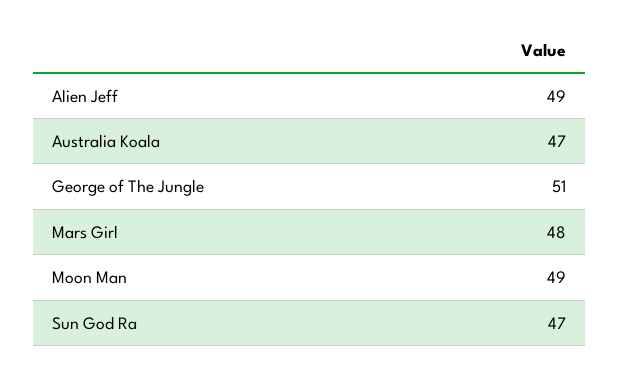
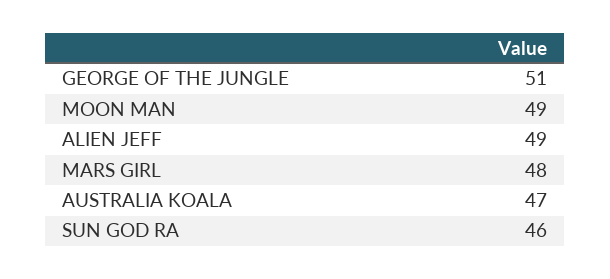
  {
    "Alien Jeff": 49,
    "Australia Koala": 47,
    "George of The Jungle": 51,
    "Mars Girl": 48,
    "Moon Man": 49,
-   "Sun God Ra": 47
+   "Sun God Ra": 46
  }

